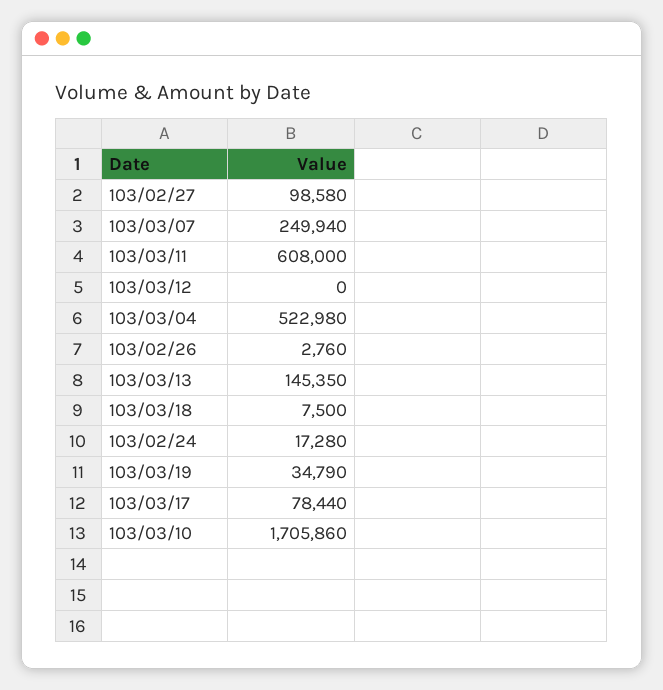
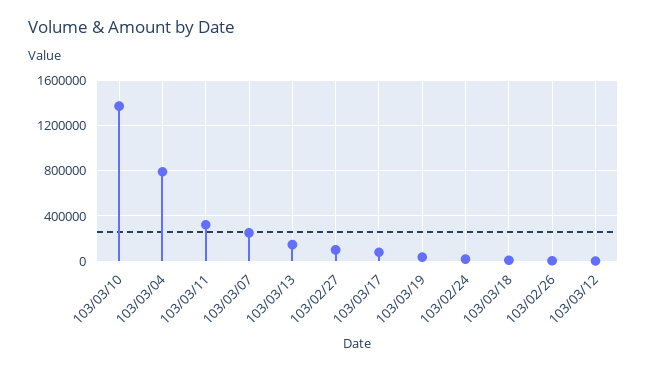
  {
    "103/02/27": 98580,
    "103/03/07": 249940,
-   "103/03/11": 608000,
+   "103/03/11": 300000,
    "103/03/12": 0,
-   "103/03/04": 522980,
+   "103/03/04": 800000,
    "103/02/26": 2760,
    "103/03/13": 145350,
    "103/03/18": 7500,
    "103/02/24": 17280,
    "103/03/19": 34790,
    "103/03/17": 78440,
-   "103/03/10": 1705860
+   "103/03/10": 1400000
  }

